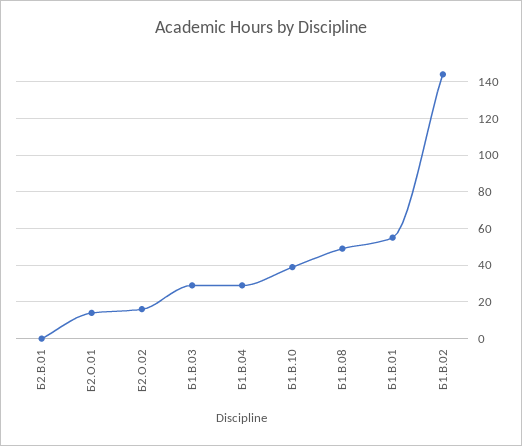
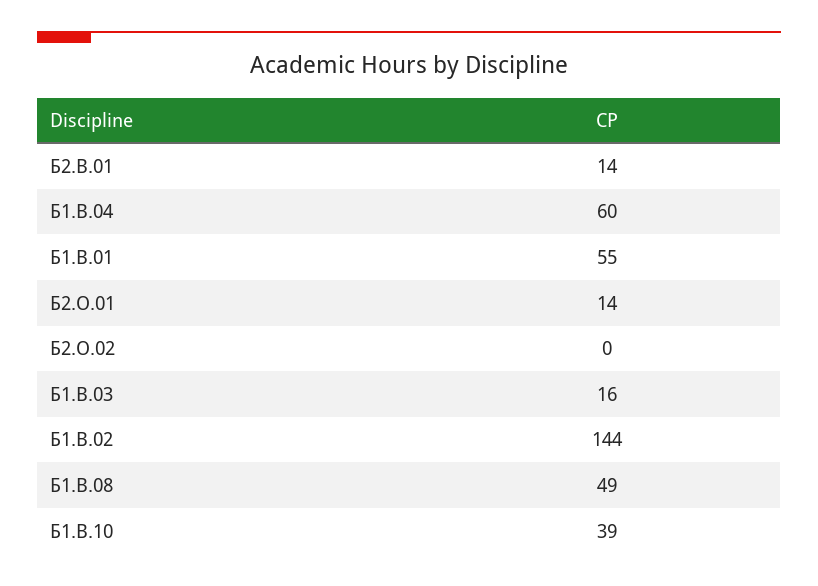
  {
-   "Б2.В.01": 0,
+   "Б2.В.01": 14,
    "Б2.О.01": 14,
-   "Б2.О.02": 15,
+   "Б2.О.02": 0,
-   "Б1.В.03": 30,
+   "Б1.В.03": 16,
-   "Б1.В.04": 30,
+   "Б1.В.04": 60,
    "Б1.В.10": 39,
    "Б1.В.08": 49,
    "Б1.В.01": 55,
    "Б1.В.02": 144
  }

